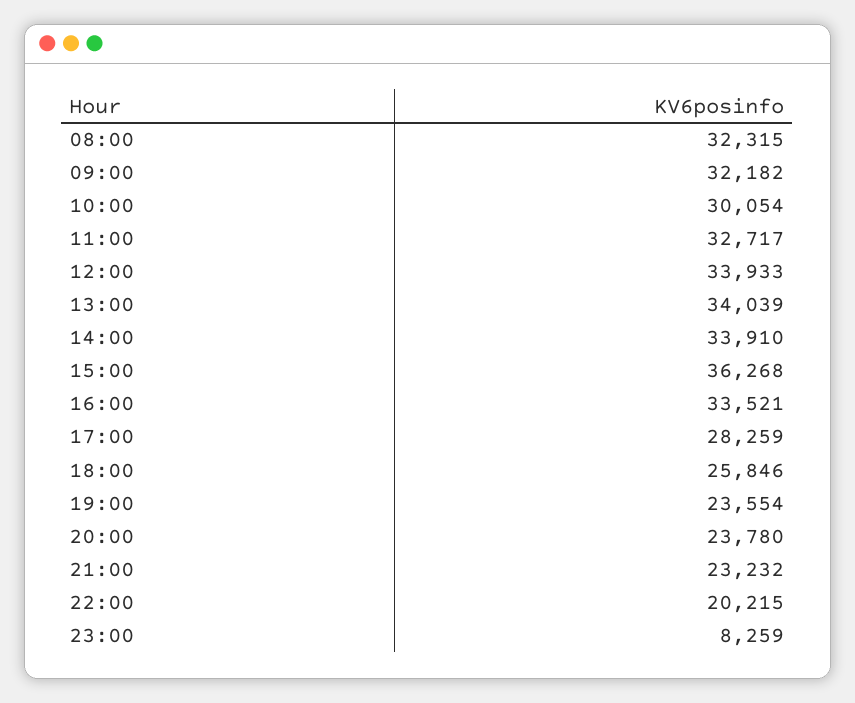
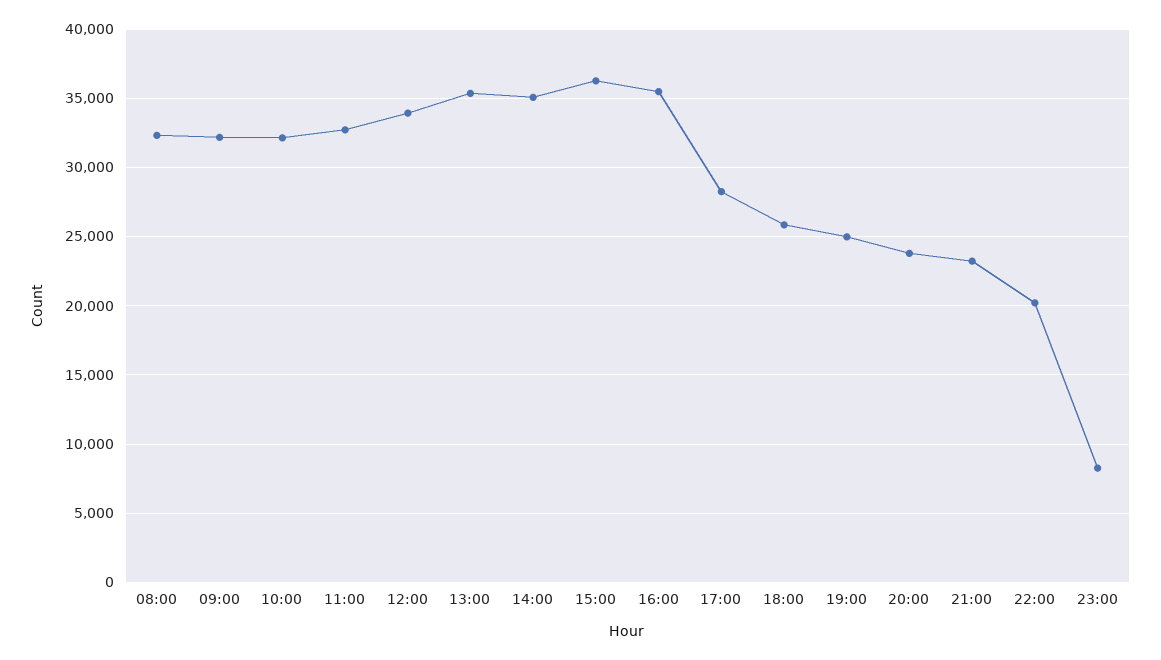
  {
    "08:00": 32315,
    "09:00": 32182,
-   "10:00": 30054,
+   "10:00": 32000,
    "11:00": 32717,
    "12:00": 33933,
-   "13:00": 34039,
+   "13:00": 35500,
-   "14:00": 33910,
+   "14:00": 35000,
    "15:00": 36268,
-   "16:00": 33521,
+   "16:00": 35500,
    "17:00": 28259,
    "18:00": 25846,
-   "19:00": 23554,
+   "19:00": 25000,
    "20:00": 23780,
    "21:00": 23232,
    "22:00": 20215,
    "23:00": 8259
  }

